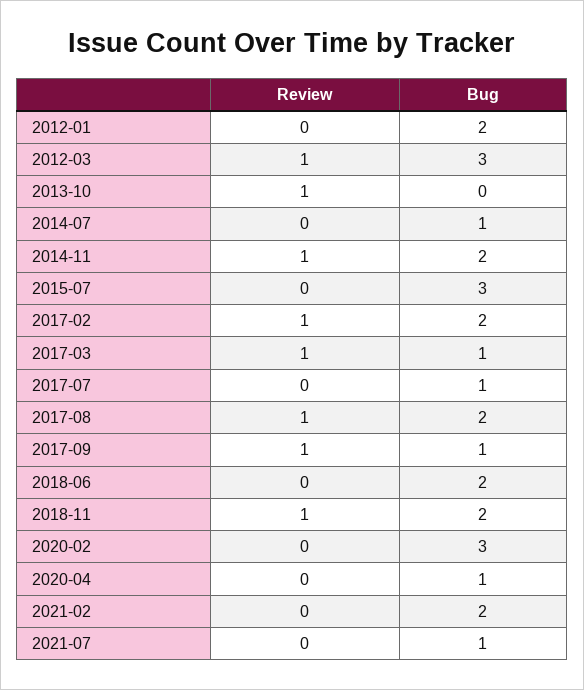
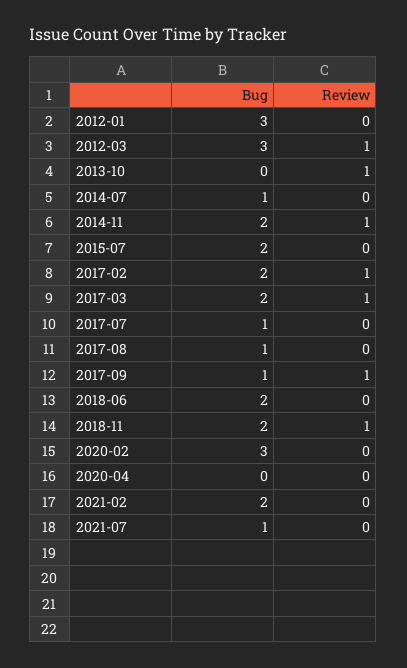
  {
    "Review": {
      "2012-01": 0,
      "2012-03": 1,
      "2013-10": 1,
      "2014-07": 0,
      "2014-11": 1,
      "2015-07": 0,
      "2017-02": 1,
      "2017-03": 1,
      "2017-07": 0,
-     "2017-08": 1,
+     "2017-08": 0,
      "2017-09": 1,
      "2018-06": 0,
      "2018-11": 1,
      "2020-02": 0,
      "2020-04": 0,
      "2021-02": 0,
      "2021-07": 0
    },
    "Bug": {
-     "2012-01": 2,
+     "2012-01": 3,
      "2012-03": 3,
      "2013-10": 0,
      "2014-07": 1,
      "2014-11": 2,
-     "2015-07": 3,
+     "2015-07": 2,
      "2017-02": 2,
-     "2017-03": 1,
+     "2017-03": 2,
      "2017-07": 1,
-     "2017-08": 2,
+     "2017-08": 1,
      "2017-09": 1,
      "2018-06": 2,
      "2018-11": 2,
      "2020-02": 3,
-     "2020-04": 1,
+     "2020-04": 0,
      "2021-02": 2,
      "2021-07": 1
    }
  }

